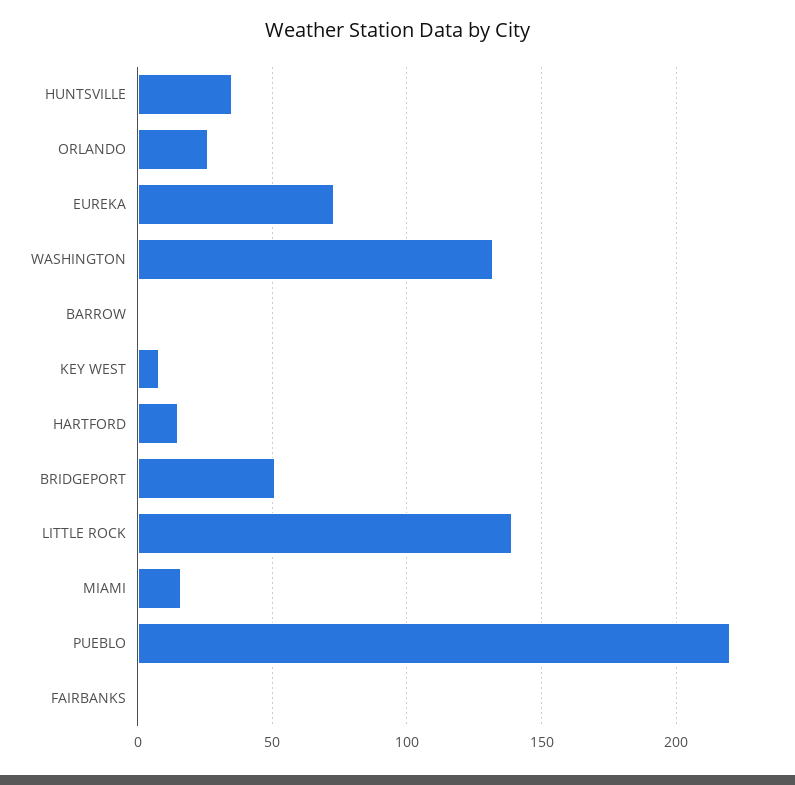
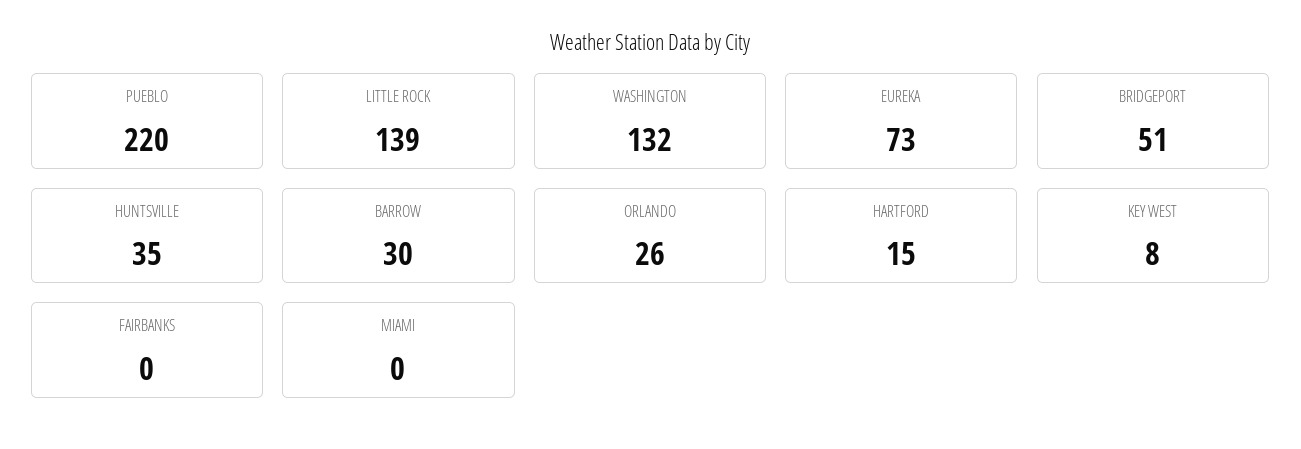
  {
    "HUNTSVILLE": 35,
    "ORLANDO": 26,
    "EUREKA": 73,
    "WASHINGTON": 132,
-   "BARROW": 0,
+   "BARROW": 30,
    "KEY WEST": 8,
    "HARTFORD": 15,
    "BRIDGEPORT": 51,
    "LITTLE ROCK": 139,
-   "MIAMI": 15,
+   "MIAMI": 0,
    "PUEBLO": 220,
    "FAIRBANKS": 0
  }

